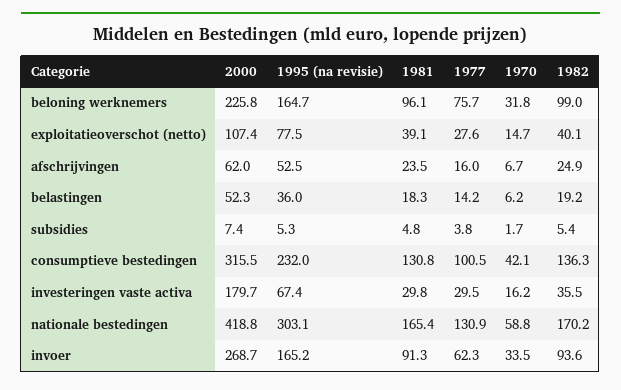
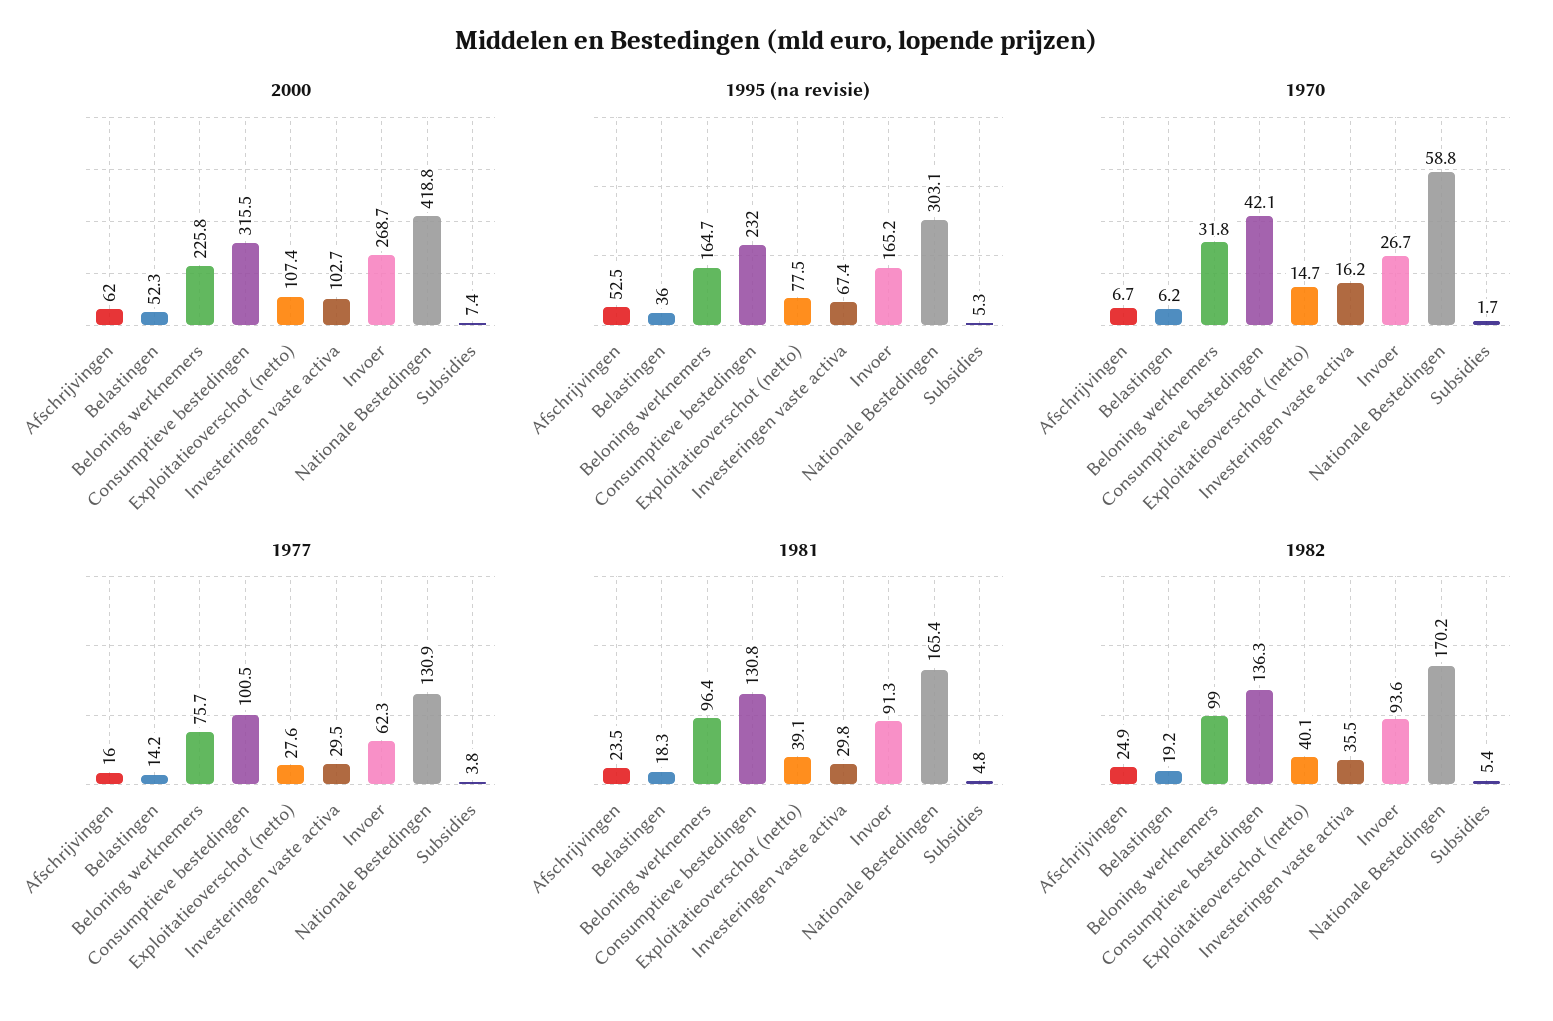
  {
    "2000": {
      "beloning werknemers": 225.8,
      "exploitatieoverschot (netto)": 107.4,
      "afschrijvingen": 62,
      "belastingen": 52.3,
      "subsidies": 7.4,
      "consumptieve bestedingen": 315.5,
-     "investeringen vaste activa": 179.7,
+     "investeringen vaste activa": 102.7,
      "nationale bestedingen": 418.8,
      "invoer": 268.7
    },
    "1995 (na revisie)": {
      "beloning werknemers": 164.7,
      "exploitatieoverschot (netto)": 77.5,
      "afschrijvingen": 52.5,
      "belastingen": 36,
      "subsidies": 5.3,
      "consumptieve bestedingen": 232,
      "investeringen vaste activa": 67.4,
      "nationale bestedingen": 303.1,
      "invoer": 165.2
    },
    "1981": {
-     "beloning werknemers": 96.1,
+     "beloning werknemers": 96.4,
      "exploitatieoverschot (netto)": 39.1,
      "afschrijvingen": 23.5,
      "belastingen": 18.3,
      "subsidies": 4.8,
      "consumptieve bestedingen": 130.8,
      "investeringen vaste activa": 29.8,
      "nationale bestedingen": 165.4,
      "invoer": 91.3
    },
    "1977": {
      "beloning werknemers": 75.7,
      "exploitatieoverschot (netto)": 27.6,
      "afschrijvingen": 16,
      "belastingen": 14.2,
      "subsidies": 3.8,
      "consumptieve bestedingen": 100.5,
      "investeringen vaste activa": 29.5,
      "nationale bestedingen": 130.9,
      "invoer": 62.3
    },
    "1970": {
      "beloning werknemers": 31.8,
      "exploitatieoverschot (netto)": 14.7,
      "afschrijvingen": 6.7,
      "belastingen": 6.2,
      "subsidies": 1.7,
      "consumptieve bestedingen": 42.1,
      "investeringen vaste activa": 16.2,
      "nationale bestedingen": 58.8,
-     "invoer": 33.5
+     "invoer": 26.7
    },
    "1982": {
      "beloning werknemers": 99,
      "exploitatieoverschot (netto)": 40.1,
      "afschrijvingen": 24.9,
      "belastingen": 19.2,
      "subsidies": 5.4,
      "consumptieve bestedingen": 136.3,
      "investeringen vaste activa": 35.5,
      "nationale bestedingen": 170.2,
      "invoer": 93.6
    }
  }

